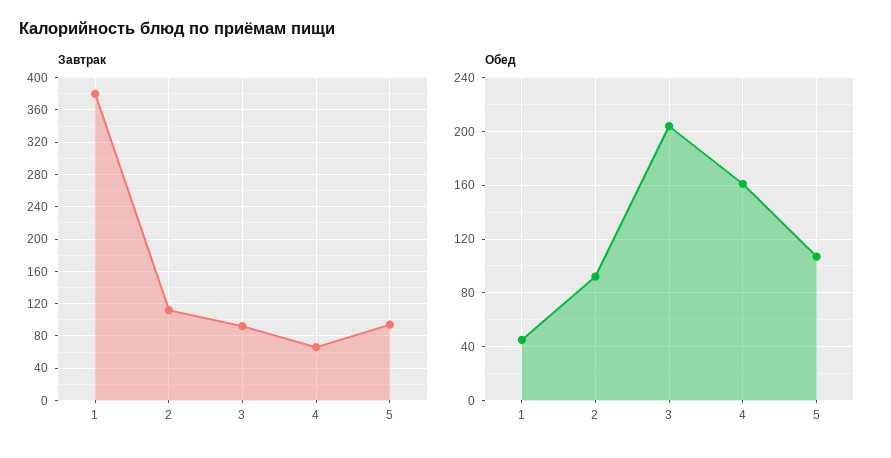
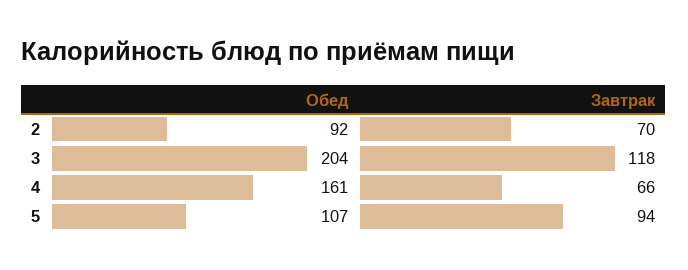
  {
    "Завтрак": {
-     "1": 380,
-     "2": 110,
+     "2": 70,
-     "3": 90,
+     "3": 118,
      "4": 66,
      "5": 94
    },
    "Обед": {
-     "1": 45,
      "2": 92,
      "3": 204,
      "4": 161,
      "5": 107
    }
  }

